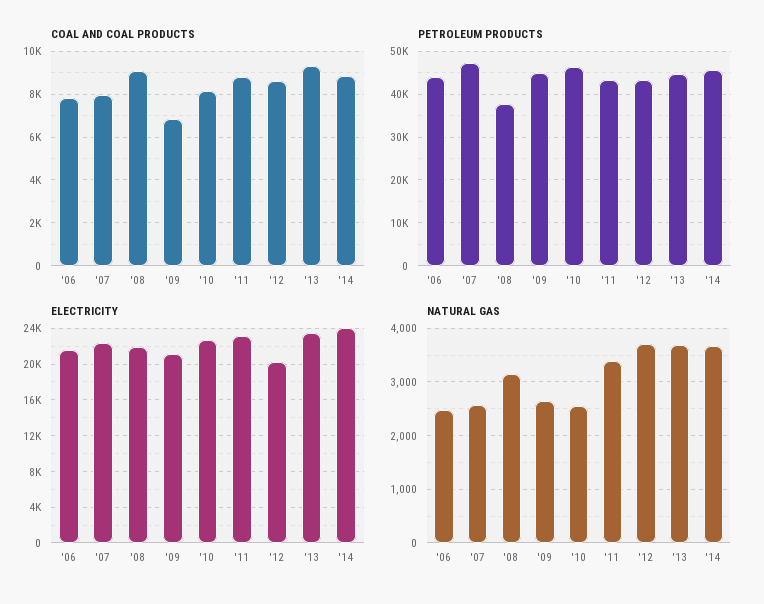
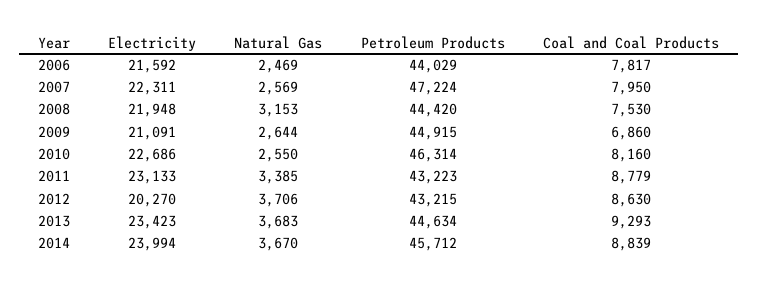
  {
    "COAL AND COAL PRODUCTS": {
      "'06": 7817,
      "'07": 7950,
-     "'08": 9000,
+     "'08": 7530,
      "'09": 6860,
      "'10": 8160,
      "'11": 8779,
      "'12": 8630,
      "'13": 9293,
      "'14": 8839
    },
    "PETROLEUM PRODUCTS": {
      "'06": 44029,
      "'07": 47224,
-     "'08": 38000,
+     "'08": 44420,
      "'09": 44915,
      "'10": 46314,
      "'11": 43223,
      "'12": 43215,
      "'13": 44634,
      "'14": 45712
    },
    "ELECTRICITY": {
      "'06": 21592,
      "'07": 22311,
      "'08": 21948,
      "'09": 21091,
      "'10": 22686,
      "'11": 23133,
      "'12": 20270,
      "'13": 23423,
      "'14": 23994
    },
    "NATURAL GAS": {
      "'06": 2469,
      "'07": 2569,
      "'08": 3153,
      "'09": 2644,
      "'10": 2550,
      "'11": 3385,
      "'12": 3706,
      "'13": 3683,
      "'14": 3670
    }
  }

